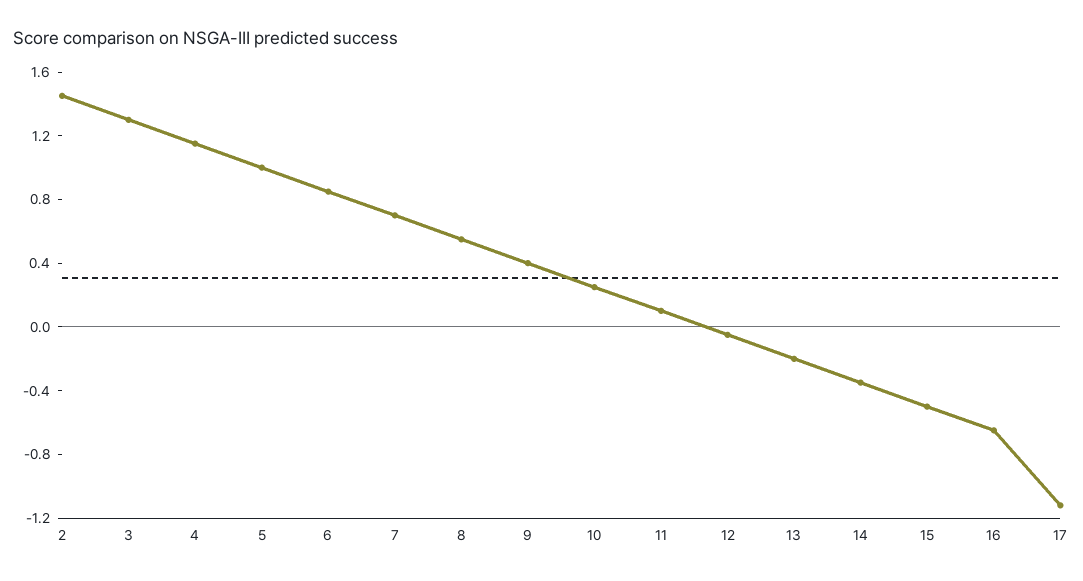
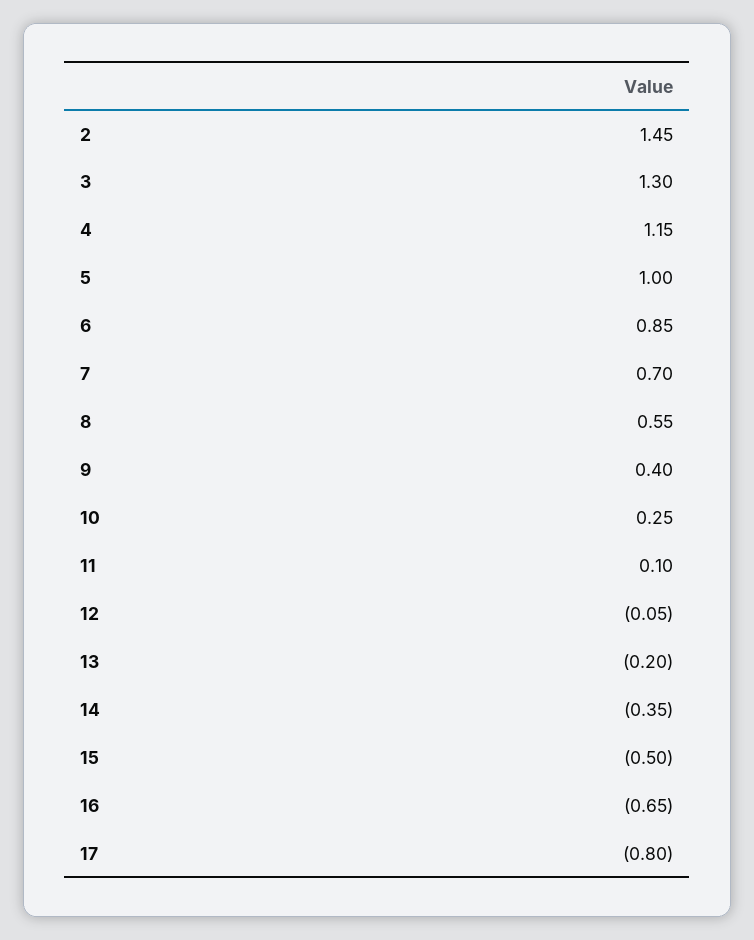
  {
    "2": 1.45,
    "3": 1.3,
    "4": 1.15,
    "5": 1,
    "6": 0.85,
    "7": 0.7,
    "8": 0.55,
    "9": 0.4,
    "10": 0.25,
    "11": 0.1,
    "12": -0.05,
    "13": -0.2,
    "14": -0.35,
    "15": -0.5,
    "16": -0.65,
-   "17": -1.1
+   "17": -0.8
  }

